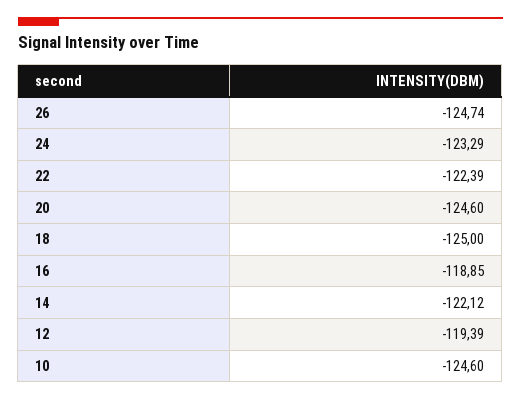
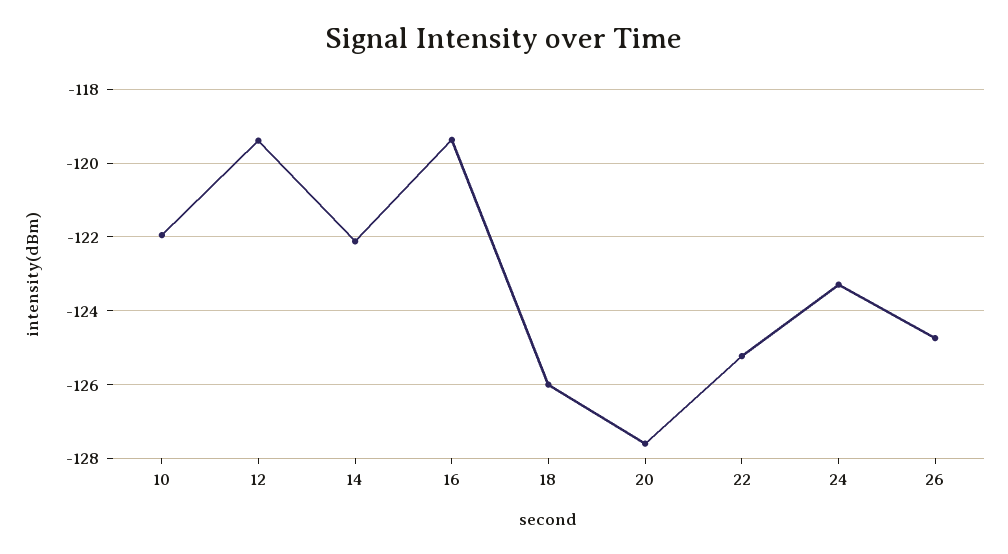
  {
    "26": -124.74,
    "24": -123.29,
-   "22": -122.39,
+   "22": -125.2,
-   "20": -124.6,
+   "20": -127.6,
-   "18": -125,
+   "18": -126,
-   "16": -118.85,
+   "16": -119.4,
    "14": -122.12,
    "12": -119.39,
-   "10": -124.6
+   "10": -122
  }

